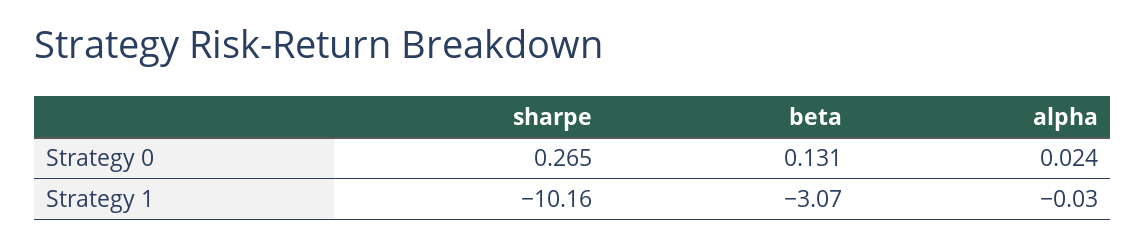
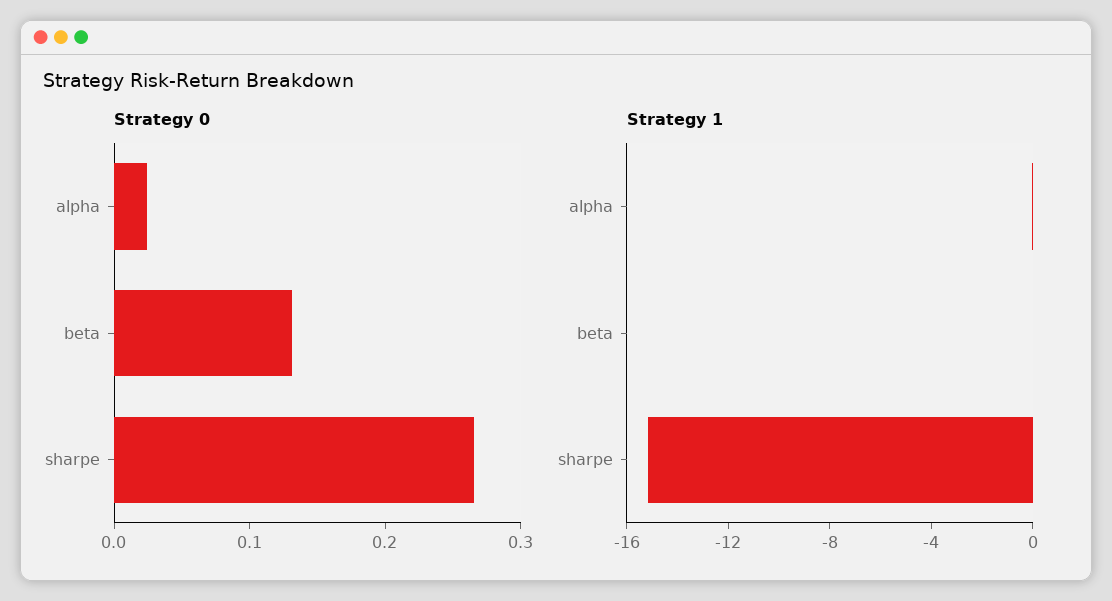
  {
    "Strategy 0": {
      "sharpe": 0.265,
      "beta": 0.131,
      "alpha": 0.024
    },
    "Strategy 1": {
-     "sharpe": -10.16,
+     "sharpe": -15,
-     "beta": -3.07,
+     "beta": 0,
      "alpha": -0.03
    }
  }

